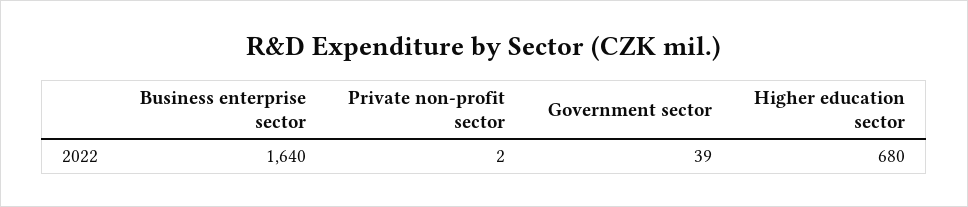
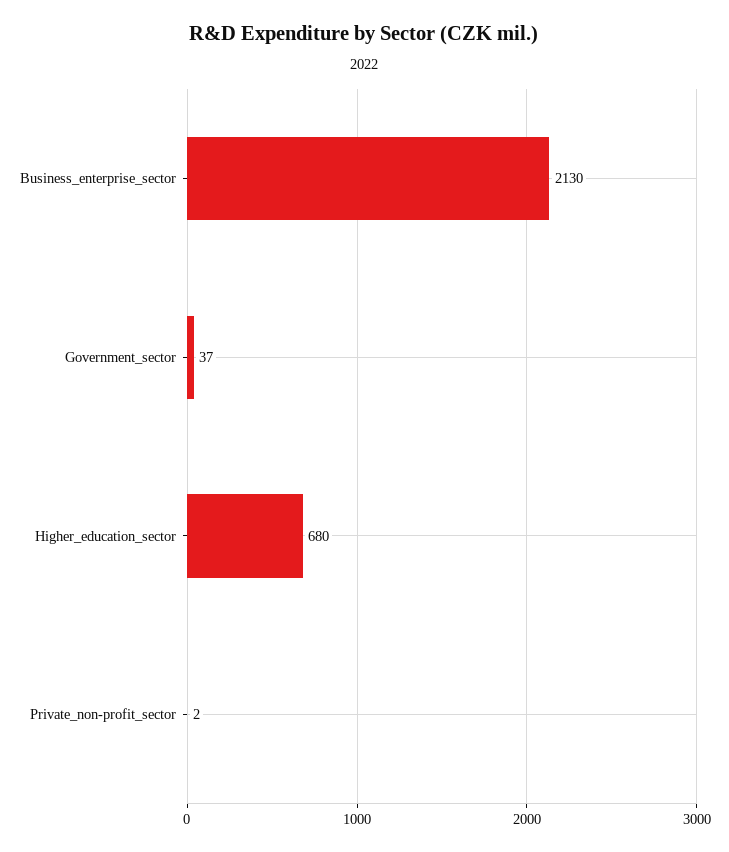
  {
-   "Business enterprise sector": 1640,
+   "Business enterprise sector": 2130,
    "Private non-profit sector": 2,
-   "Government sector": 39,
+   "Government sector": 37,
    "Higher education sector": 680
  }

